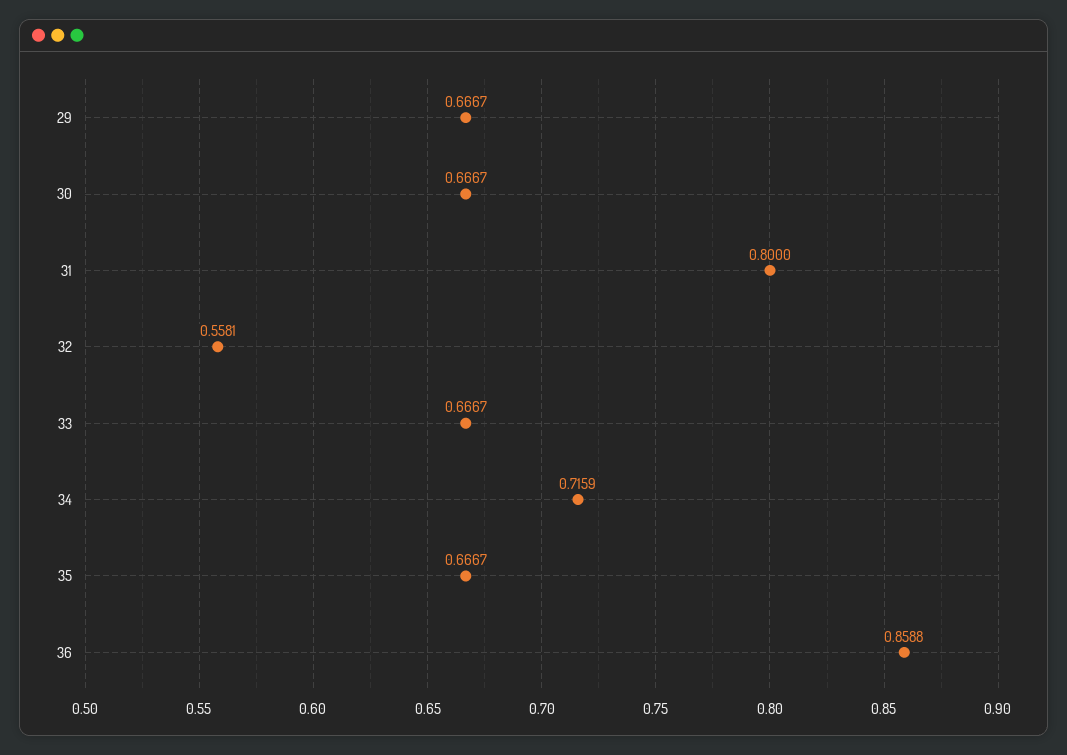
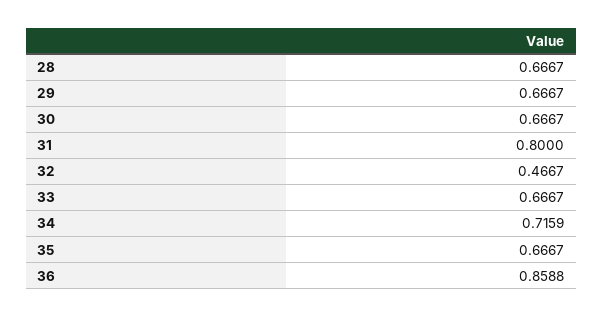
  {
    "29": 0.6667,
    "30": 0.6667,
    "31": 0.8,
-   "32": 0.5581,
+   "32": 0.4667,
    "33": 0.6667,
    "34": 0.7159,
    "35": 0.6667,
-   "36": 0.8588
+   "36": 0.8588,
+   "28": 0.6667
  }

